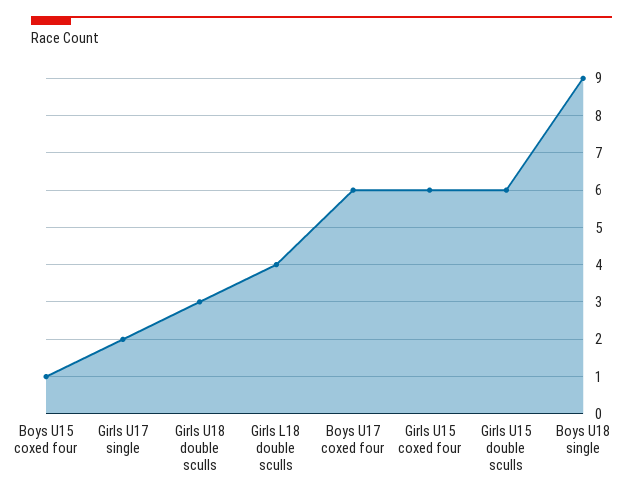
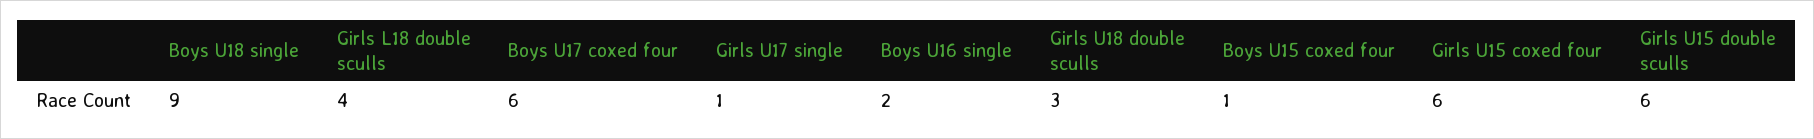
  {
    "Boys U15 coxed four": 1,
-   "Girls U17 single": 2,
+   "Girls U17 single": 1,
    "Girls U18 double sculls": 3,
    "Girls L18 double sculls": 4,
    "Boys U17 coxed four": 6,
    "Girls U15 coxed four": 6,
    "Girls U15 double sculls": 6,
-   "Boys U18 single": 9
+   "Boys U18 single": 9,
+   "Boys U16 single": 2
  }

